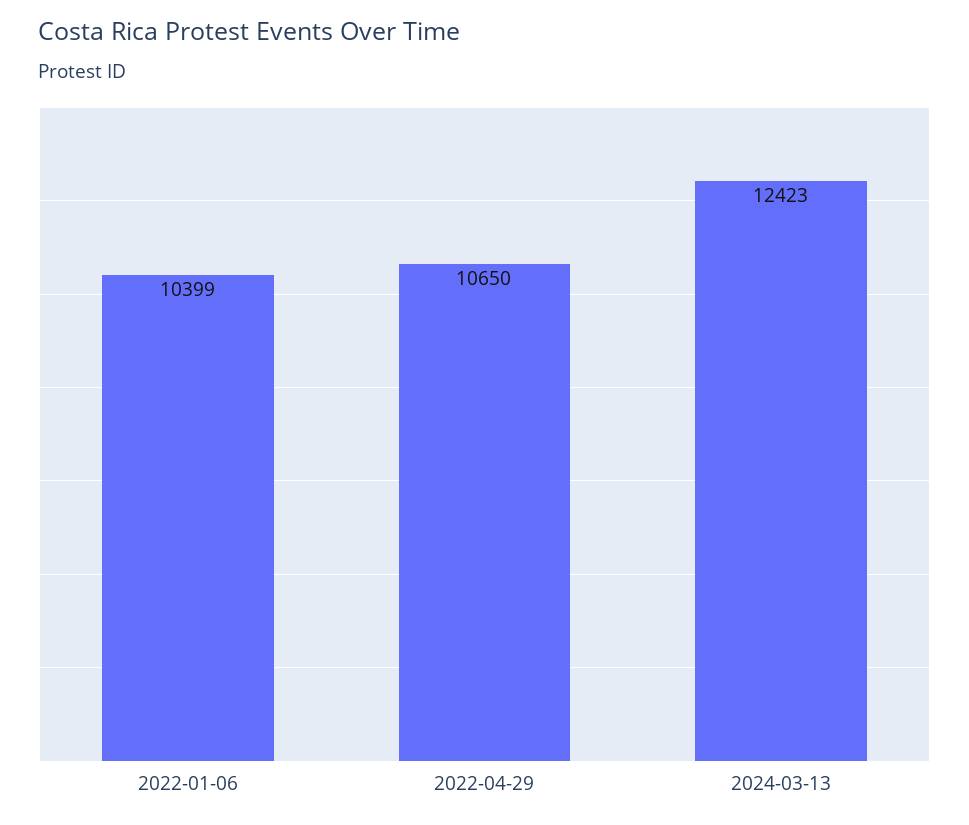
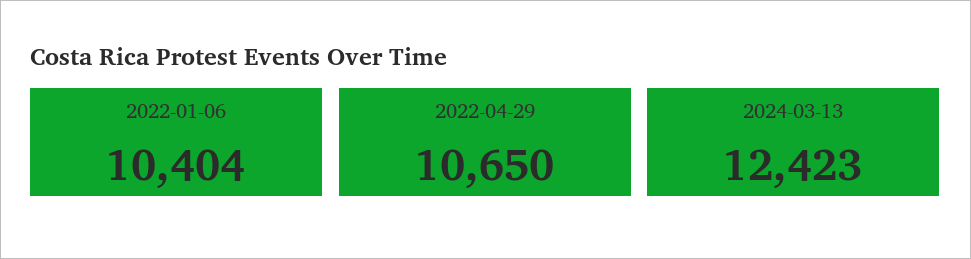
  {
-   "2022-01-06": 10399,
+   "2022-01-06": 10404,
    "2022-04-29": 10650,
    "2024-03-13": 12423
  }

